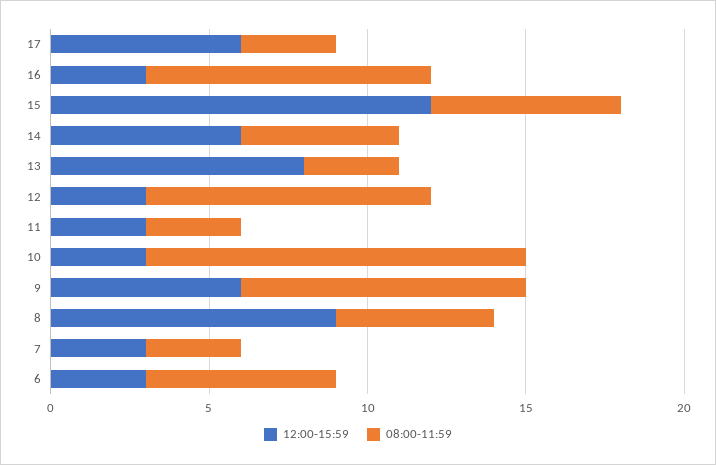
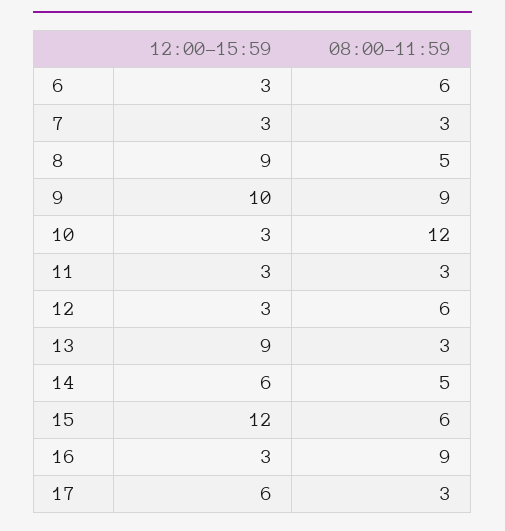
  {
    "12:00-15:59": {
      "17": 6,
      "16": 3,
      "15": 12,
      "14": 6,
-     "13": 8,
+     "13": 9,
      "12": 3,
      "11": 3,
      "10": 3,
-     "9": 6,
+     "9": 10,
      "8": 9,
      "7": 3,
      "6": 3
    },
    "08:00-11:59": {
      "17": 3,
      "16": 9,
      "15": 6,
      "14": 5,
      "13": 3,
-     "12": 9,
+     "12": 6,
      "11": 3,
      "10": 12,
      "9": 9,
      "8": 5,
      "7": 3,
      "6": 6
    }
  }

